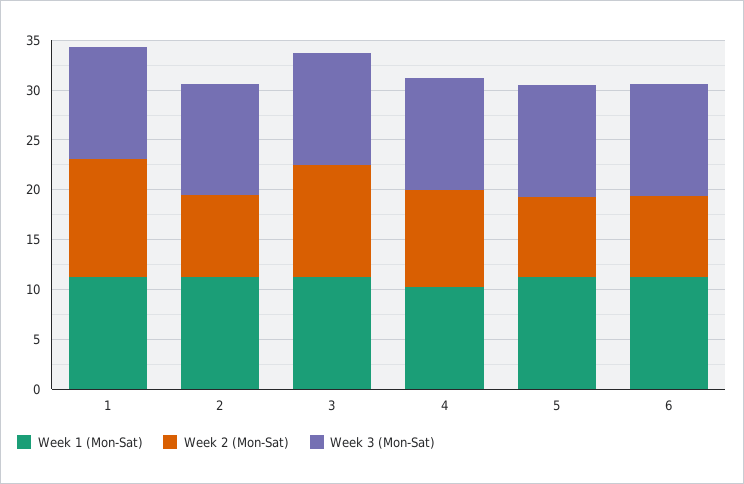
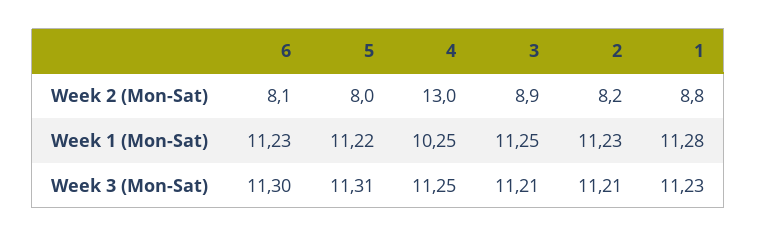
  {
    "Week 1 (Mon-Sat)": {
      "1": 11.28,
      "2": 11.23,
      "3": 11.25,
      "4": 10.25,
      "5": 11.22,
      "6": 11.23
    },
    "Week 2 (Mon-Sat)": {
-     "1": 12,
+     "1": 8.8,
      "2": 8.2,
-     "3": 11,
+     "3": 8.9,
-     "4": 10,
+     "4": 13,
      "5": 8,
      "6": 8.1
    },
    "Week 3 (Mon-Sat)": {
      "1": 11.23,
      "2": 11.21,
      "3": 11.21,
      "4": 11.25,
      "5": 11.31,
      "6": 11.3
    }
  }

